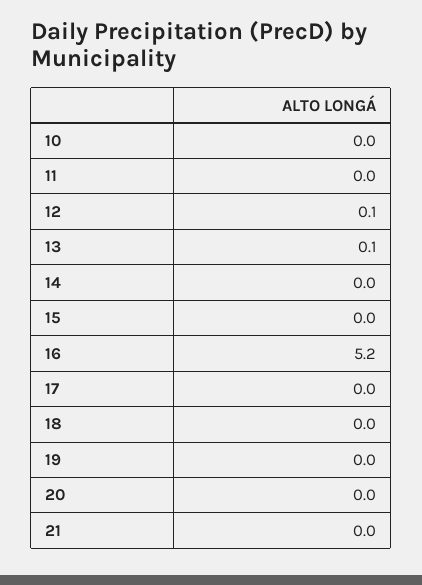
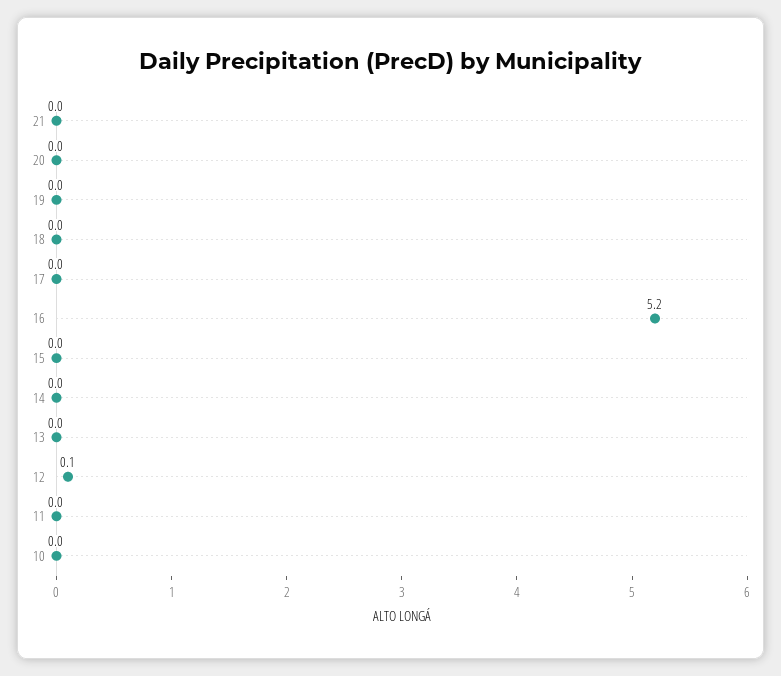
  {
    "10": 0,
    "11": 0,
    "12": 0.1,
-   "13": 0.1,
+   "13": 0,
    "14": 0,
    "15": 0,
    "16": 5.2,
    "17": 0,
    "18": 0,
    "19": 0,
    "20": 0,
    "21": 0
  }

